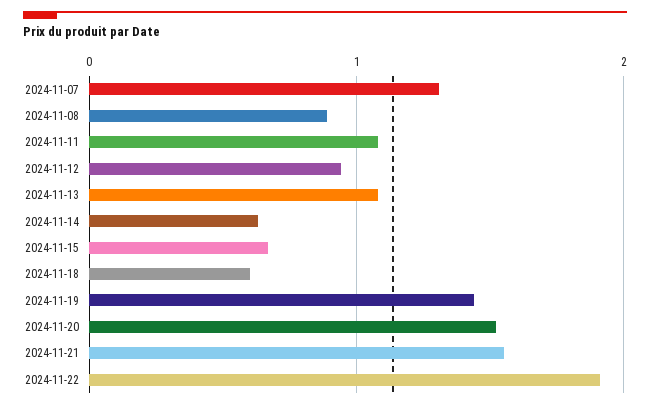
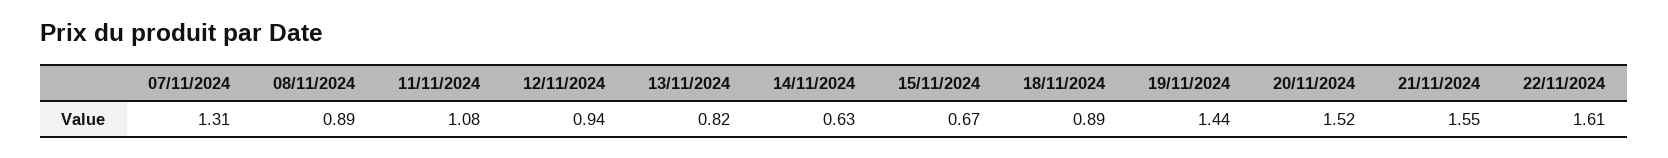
  {
    "2024-11-07": 1.31,
    "2024-11-08": 0.89,
    "2024-11-11": 1.08,
    "2024-11-12": 0.94,
-   "2024-11-13": 1.1,
+   "2024-11-13": 0.82,
    "2024-11-14": 0.63,
    "2024-11-15": 0.67,
-   "2024-11-18": 0.6,
+   "2024-11-18": 0.89,
    "2024-11-19": 1.44,
    "2024-11-20": 1.52,
    "2024-11-21": 1.55,
-   "2024-11-22": 1.9
+   "2024-11-22": 1.61
  }

